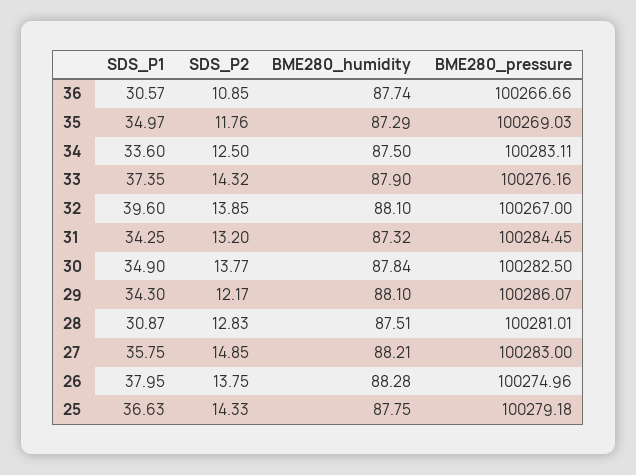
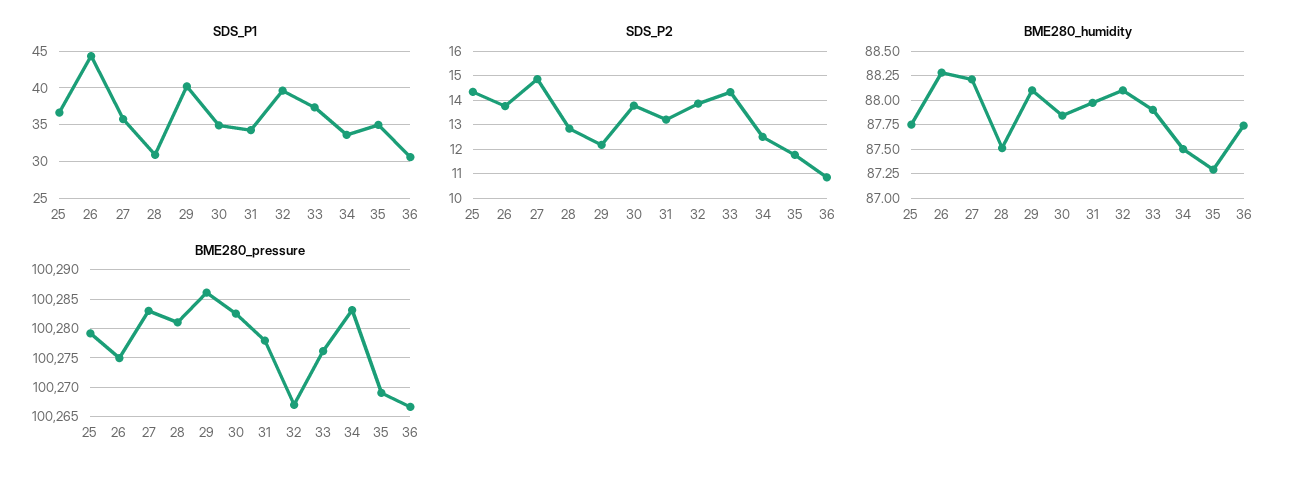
  {
    "SDS_P1": {
      "36": 30.57,
      "35": 34.97,
      "34": 33.6,
      "33": 37.35,
      "32": 39.6,
      "31": 34.25,
      "30": 34.9,
-     "29": 34.3,
+     "29": 40,
      "28": 30.87,
      "27": 35.75,
-     "26": 37.95,
+     "26": 44,
      "25": 36.63
    },
    "SDS_P2": {
      "36": 10.85,
      "35": 11.76,
      "34": 12.5,
      "33": 14.32,
      "32": 13.85,
      "31": 13.2,
      "30": 13.77,
      "29": 12.17,
      "28": 12.83,
      "27": 14.85,
      "26": 13.75,
      "25": 14.33
    },
    "BME280_humidity": {
      "36": 87.74,
      "35": 87.29,
      "34": 87.5,
      "33": 87.9,
      "32": 88.1,
-     "31": 87.32,
+     "31": 88,
      "30": 87.84,
      "29": 88.1,
      "28": 87.51,
      "27": 88.21,
      "26": 88.28,
      "25": 87.75
    },
    "BME280_pressure": {
      "36": 100266.66,
      "35": 100269.03,
      "34": 100283.11,
      "33": 100276.16,
      "32": 100267,
-     "31": 100284.45,
+     "31": 100277.5,
      "30": 100282.5,
      "29": 100286.07,
      "28": 100281.01,
      "27": 100283,
      "26": 100274.96,
      "25": 100279.18
    }
  }

